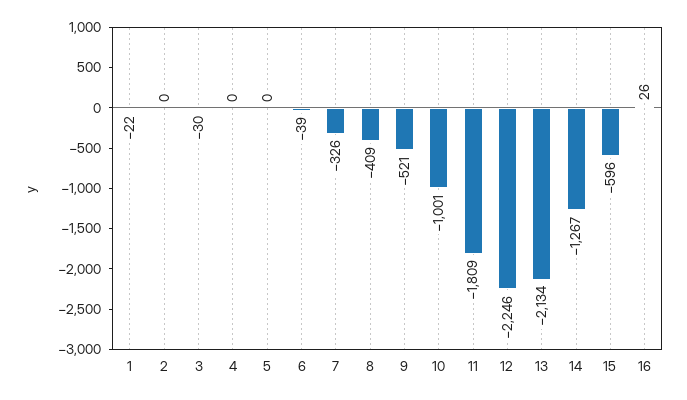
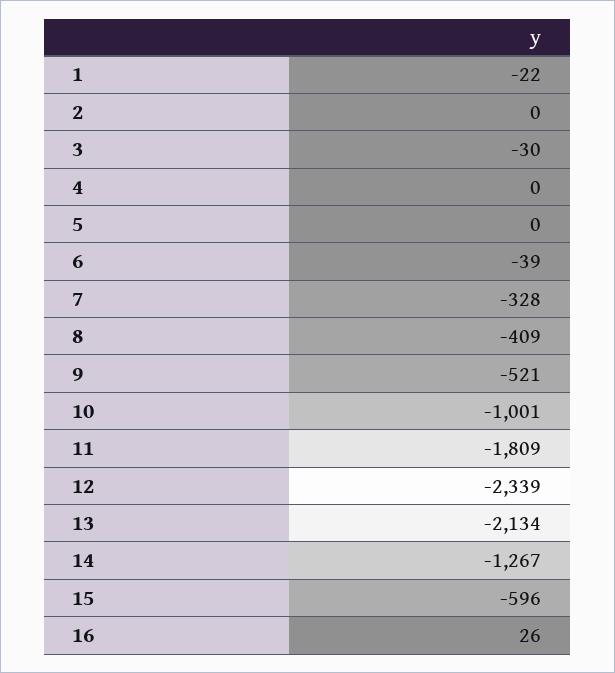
  {
    "1": -22,
    "2": 0,
    "3": -30,
    "4": 0,
    "5": 0,
    "6": -39,
-   "7": -326,
+   "7": -328,
    "8": -409,
    "9": -521,
    "10": -1001,
    "11": -1809,
-   "12": -2246,
+   "12": -2339,
    "13": -2134,
    "14": -1267,
    "15": -596,
    "16": 26
  }

